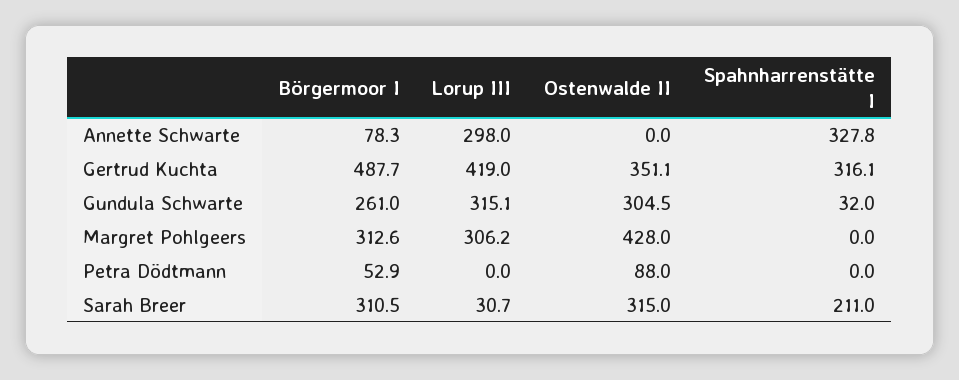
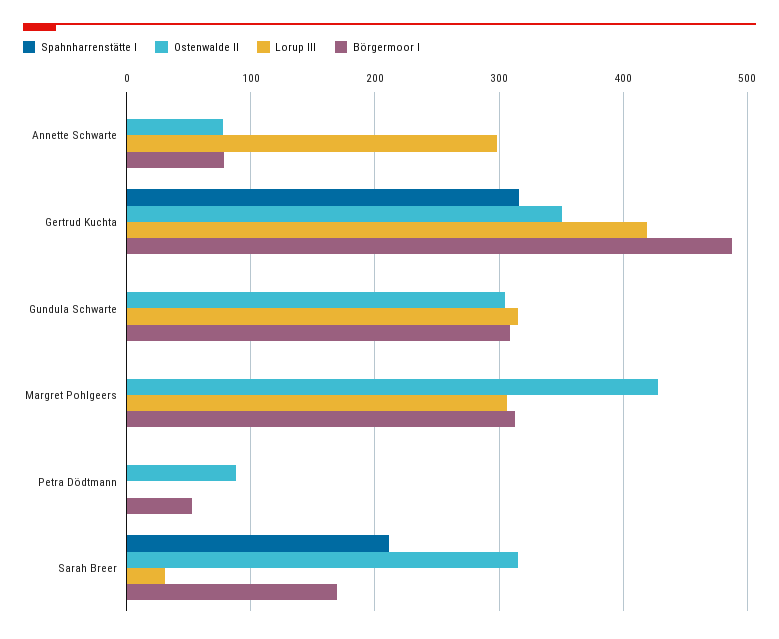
  {
    "Börgermoor I": {
      "Annette Schwarte": 78.3,
      "Gertrud Kuchta": 487.7,
-     "Gundula Schwarte": 261,
+     "Gundula Schwarte": 310,
      "Margret Pohlgeers": 312.6,
      "Petra Dödtmann": 52.9,
-     "Sarah Breer": 310.5
+     "Sarah Breer": 170
    },
    "Lorup III": {
      "Annette Schwarte": 298,
      "Gertrud Kuchta": 419,
      "Gundula Schwarte": 315.1,
      "Margret Pohlgeers": 306.2,
      "Petra Dödtmann": 0,
      "Sarah Breer": 30.7
    },
    "Ostenwalde II": {
-     "Annette Schwarte": 0,
+     "Annette Schwarte": 80,
      "Gertrud Kuchta": 351.1,
      "Gundula Schwarte": 304.5,
      "Margret Pohlgeers": 428,
      "Petra Dödtmann": 88,
      "Sarah Breer": 315
    },
    "Spahnharrenstätte I": {
-     "Annette Schwarte": 327.8,
+     "Annette Schwarte": 0,
      "Gertrud Kuchta": 316.1,
-     "Gundula Schwarte": 32,
+     "Gundula Schwarte": 0,
      "Margret Pohlgeers": 0,
      "Petra Dödtmann": 0,
      "Sarah Breer": 211
    }
  }

